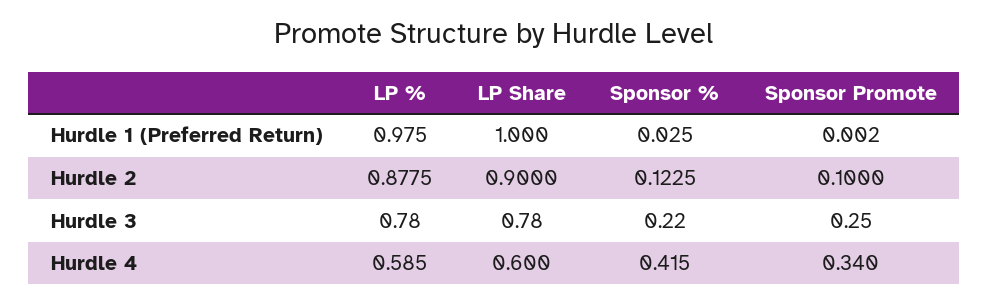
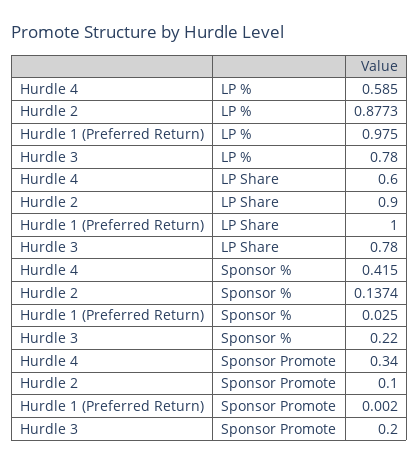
  {
    "LP %": {
      "Hurdle 1 (Preferred Return)": 0.975,
-     "Hurdle 2": 0.8775,
+     "Hurdle 2": 0.8773,
      "Hurdle 3": 0.78,
      "Hurdle 4": 0.585
    },
    "LP Share": {
      "Hurdle 1 (Preferred Return)": 1,
      "Hurdle 2": 0.9,
      "Hurdle 3": 0.78,
      "Hurdle 4": 0.6
    },
    "Sponsor %": {
      "Hurdle 1 (Preferred Return)": 0.025,
-     "Hurdle 2": 0.1225,
+     "Hurdle 2": 0.1374,
      "Hurdle 3": 0.22,
      "Hurdle 4": 0.415
    },
    "Sponsor Promote": {
      "Hurdle 1 (Preferred Return)": 0.002,
      "Hurdle 2": 0.1,
-     "Hurdle 3": 0.25,
+     "Hurdle 3": 0.2,
      "Hurdle 4": 0.34
    }
  }

